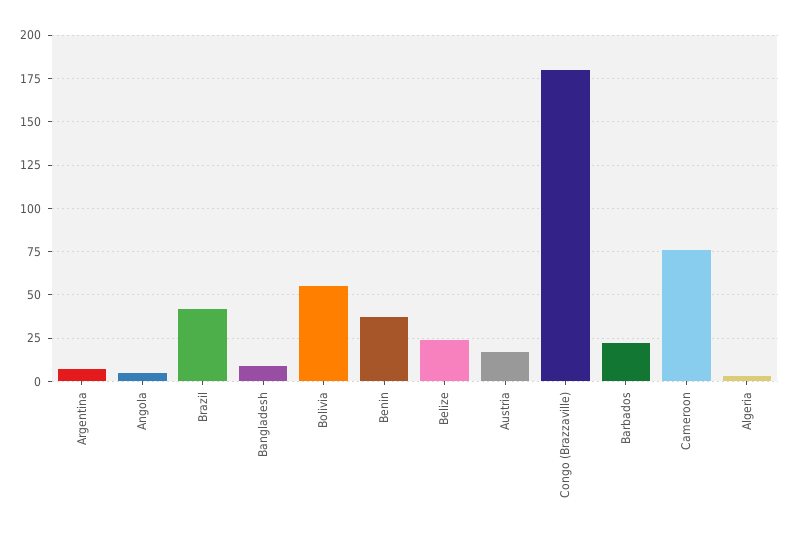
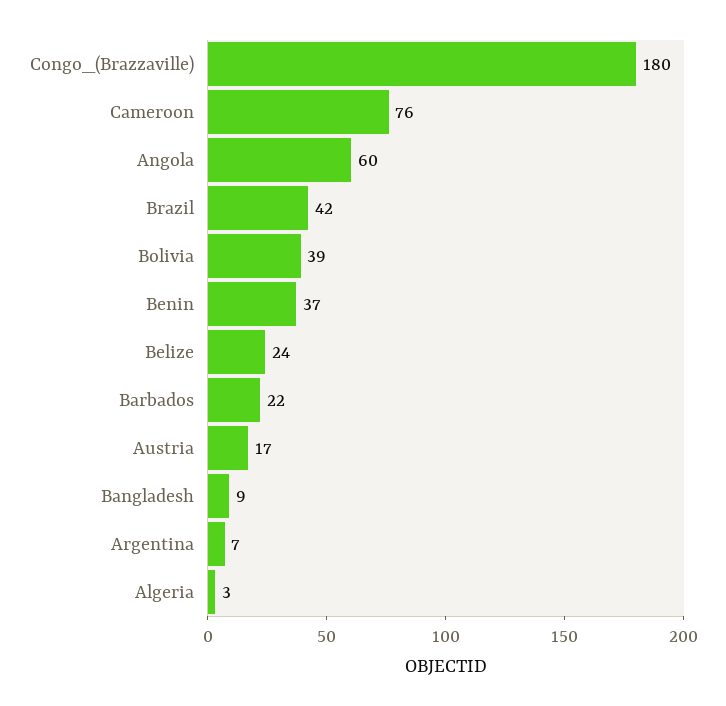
  {
    "Argentina": 7,
-   "Angola": 5,
+   "Angola": 60,
    "Brazil": 42,
    "Bangladesh": 9,
-   "Bolivia": 55,
+   "Bolivia": 39,
    "Benin": 37,
    "Belize": 24,
    "Austria": 17,
    "Congo (Brazzaville)": 180,
    "Barbados": 22,
    "Cameroon": 76,
    "Algeria": 3
  }

